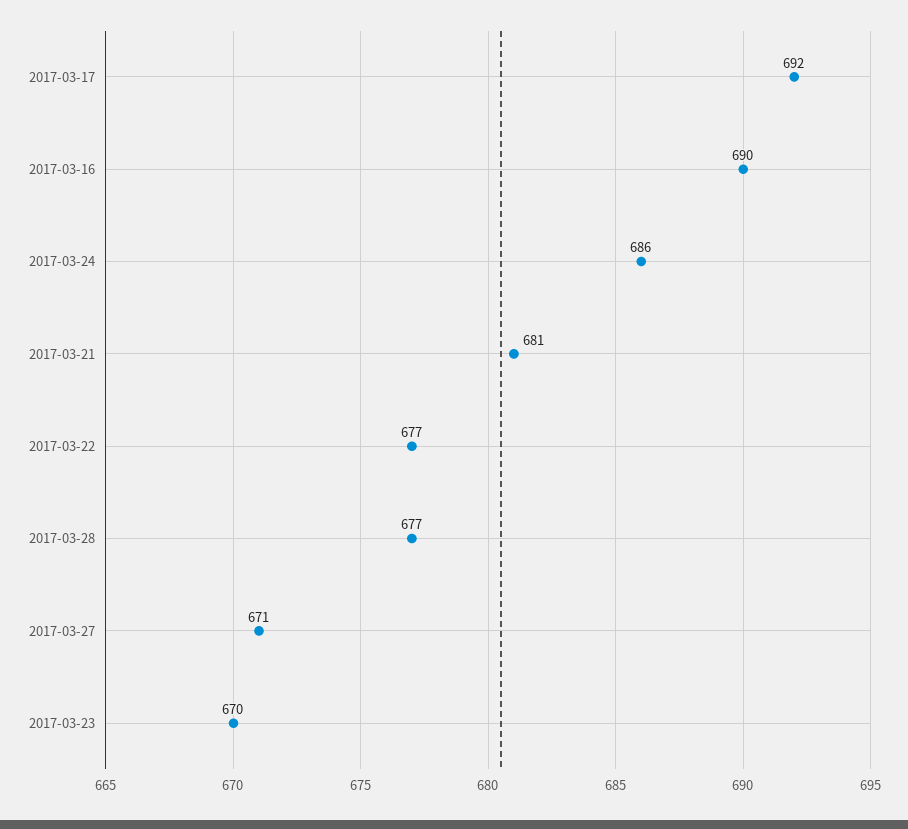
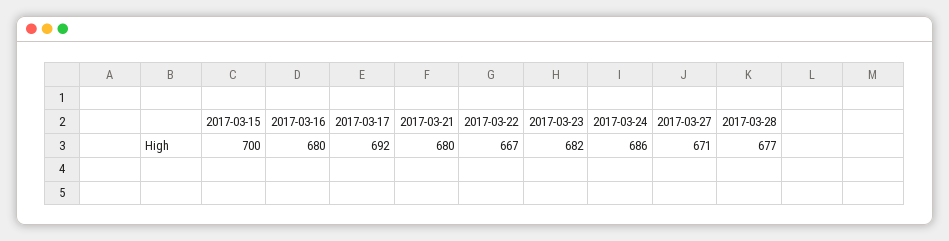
  {
    "2017-03-17": 692,
-   "2017-03-16": 690,
+   "2017-03-16": 680,
    "2017-03-24": 686,
-   "2017-03-21": 681,
+   "2017-03-21": 680,
-   "2017-03-22": 677,
+   "2017-03-22": 667,
    "2017-03-28": 677,
    "2017-03-27": 671,
-   "2017-03-23": 670
+   "2017-03-23": 682,
+   "2017-03-15": 700
  }

